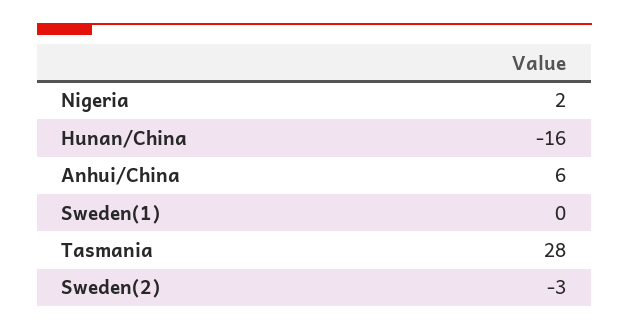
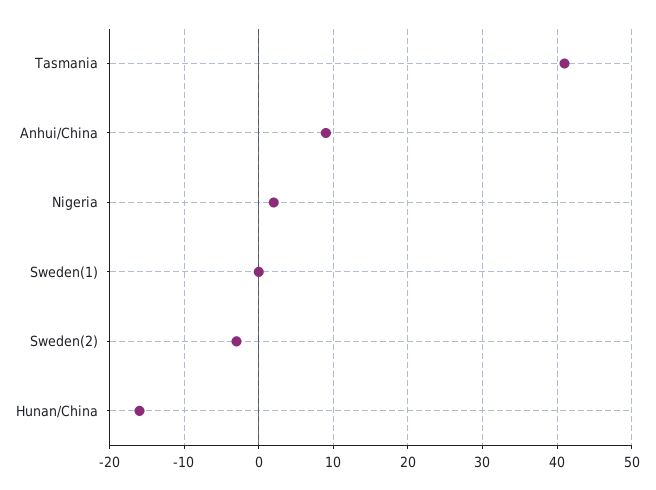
  {
    "Nigeria": 2,
    "Hunan/China": -16,
-   "Anhui/China": 6,
+   "Anhui/China": 9,
    "Sweden(1)": 0,
-   "Tasmania": 28,
+   "Tasmania": 41,
    "Sweden(2)": -3
  }

